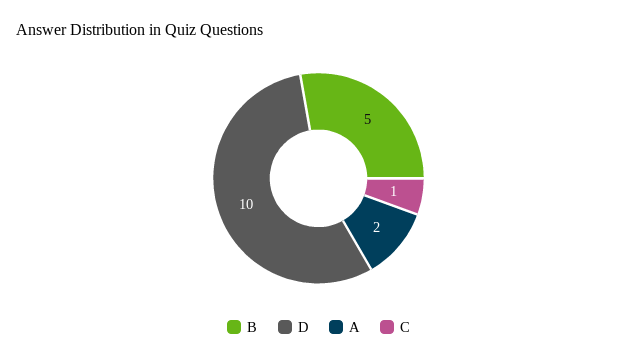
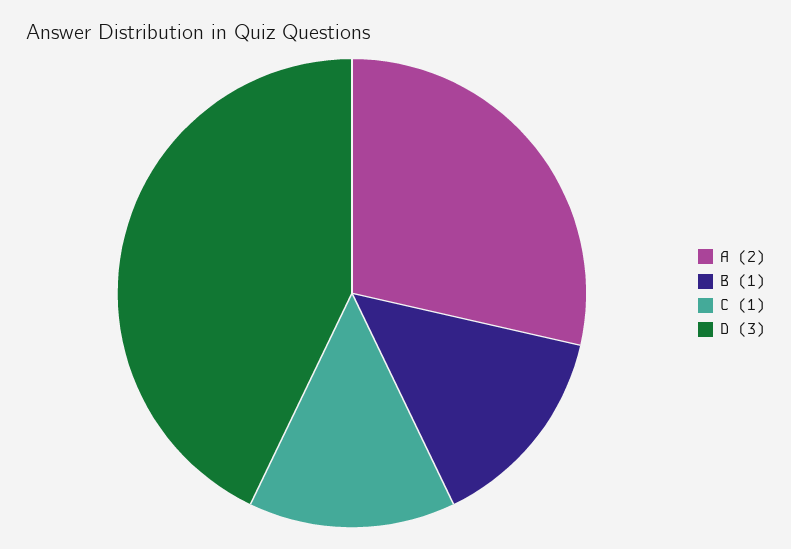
  {
-   "B": 5,
+   "B": 1,
-   "D": 10,
+   "D": 3,
    "A": 2,
    "C": 1
  }

